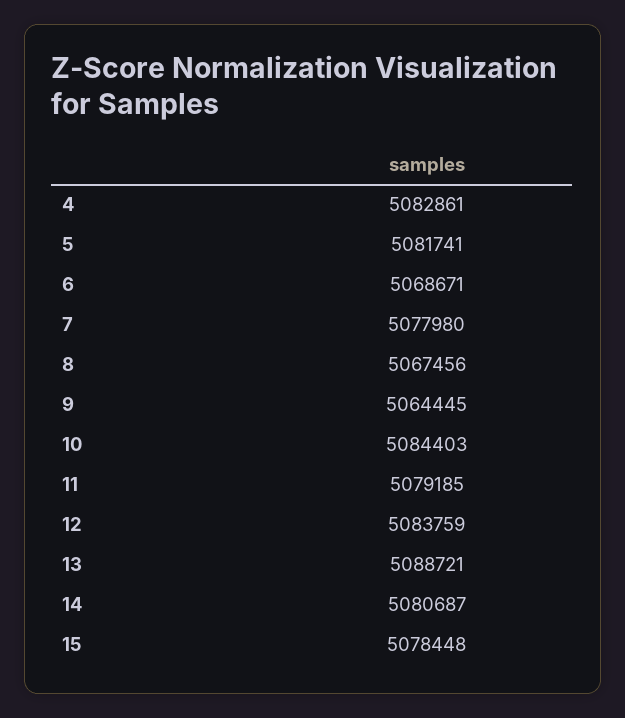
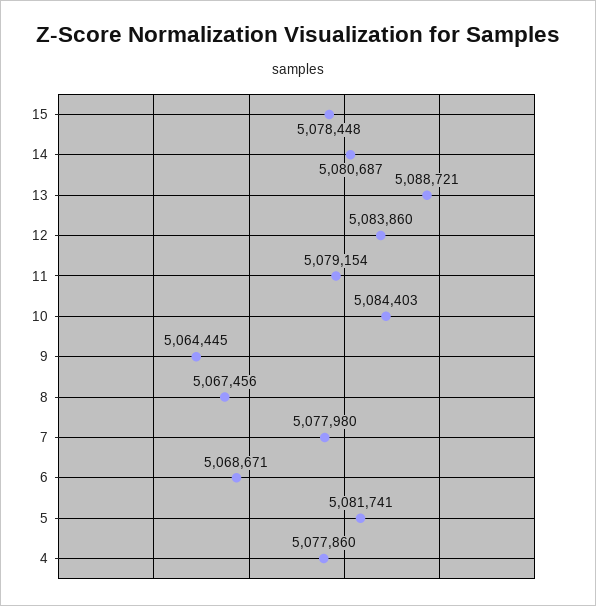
  {
-   "4": 5082861,
+   "4": 5077860,
    "5": 5081741,
    "6": 5068671,
    "7": 5077980,
    "8": 5067456,
    "9": 5064445,
    "10": 5084403,
-   "11": 5079185,
+   "11": 5079154,
-   "12": 5083759,
+   "12": 5083860,
    "13": 5088721,
    "14": 5080687,
    "15": 5078448
  }

